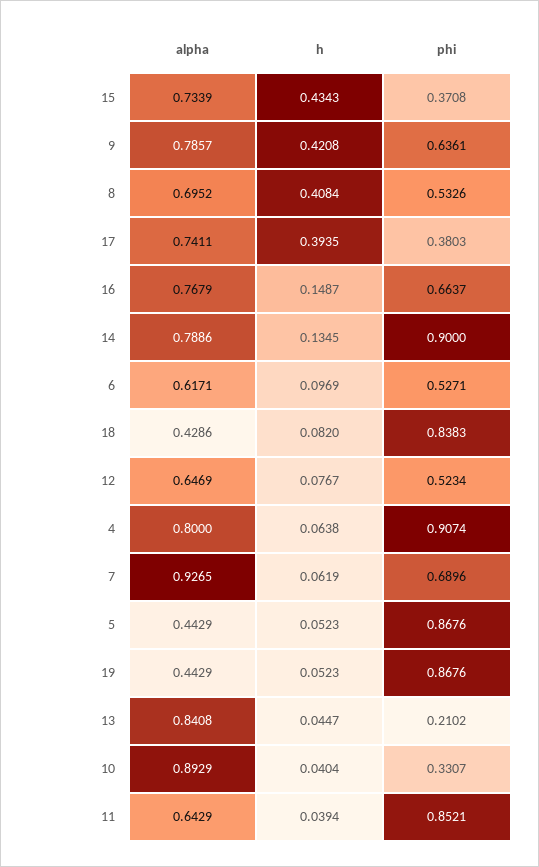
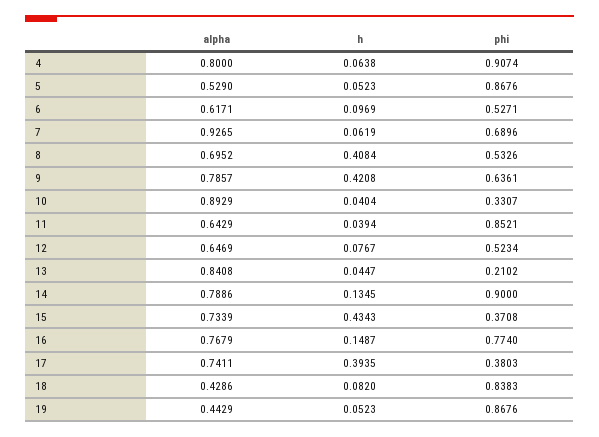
  {
    "alpha": {
      "15": 0.7339,
      "9": 0.7857,
      "8": 0.6952,
      "17": 0.7411,
      "16": 0.7679,
      "14": 0.7886,
      "6": 0.6171,
      "18": 0.4286,
      "12": 0.6469,
      "4": 0.8,
      "7": 0.9265,
-     "5": 0.4429,
+     "5": 0.529,
      "19": 0.4429,
      "13": 0.8408,
      "10": 0.8929,
      "11": 0.6429
    },
    "h": {
      "15": 0.4343,
      "9": 0.4208,
      "8": 0.4084,
      "17": 0.3935,
      "16": 0.1487,
      "14": 0.1345,
      "6": 0.0969,
      "18": 0.082,
      "12": 0.0767,
      "4": 0.0638,
      "7": 0.0619,
      "5": 0.0523,
      "19": 0.0523,
      "13": 0.0447,
      "10": 0.0404,
      "11": 0.0394
    },
    "phi": {
      "15": 0.3708,
      "9": 0.6361,
      "8": 0.5326,
      "17": 0.3803,
-     "16": 0.6637,
+     "16": 0.774,
      "14": 0.9,
      "6": 0.5271,
      "18": 0.8383,
      "12": 0.5234,
      "4": 0.9074,
      "7": 0.6896,
      "5": 0.8676,
      "19": 0.8676,
      "13": 0.2102,
      "10": 0.3307,
      "11": 0.8521
    }
  }

